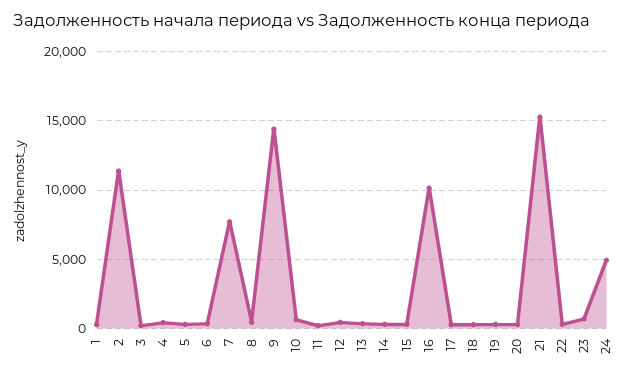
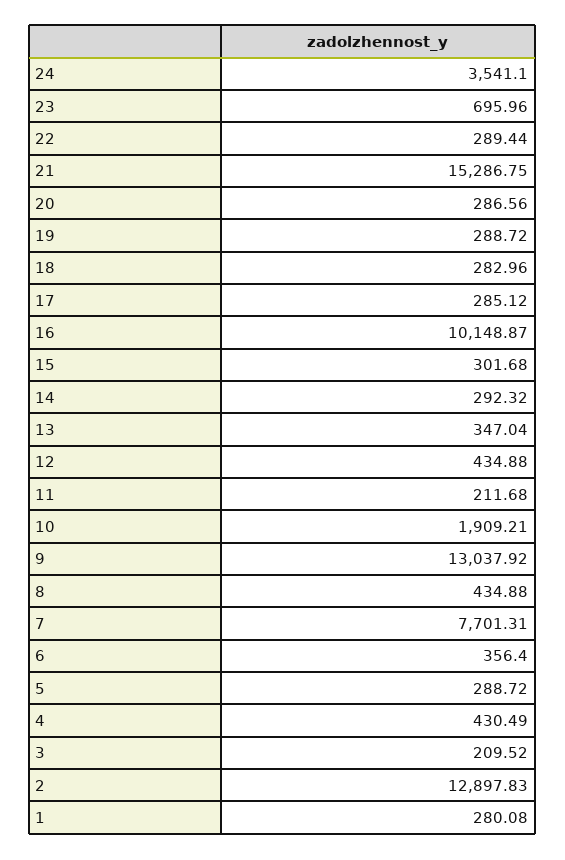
  {
    "1": 280.08,
-   "2": 11500,
+   "2": 12897.83,
    "3": 209.52,
    "4": 430.49,
    "5": 288.72,
    "6": 356.4,
    "7": 7701.31,
    "8": 434.88,
-   "9": 14500,
+   "9": 13037.92,
-   "10": 500,
+   "10": 1909.21,
    "11": 211.68,
    "12": 434.88,
    "13": 347.04,
    "14": 292.32,
    "15": 301.68,
    "16": 10148.87,
    "17": 285.12,
    "18": 282.96,
    "19": 288.72,
    "20": 286.56,
    "21": 15286.75,
    "22": 289.44,
    "23": 695.96,
-   "24": 5000
+   "24": 3541.1
  }

